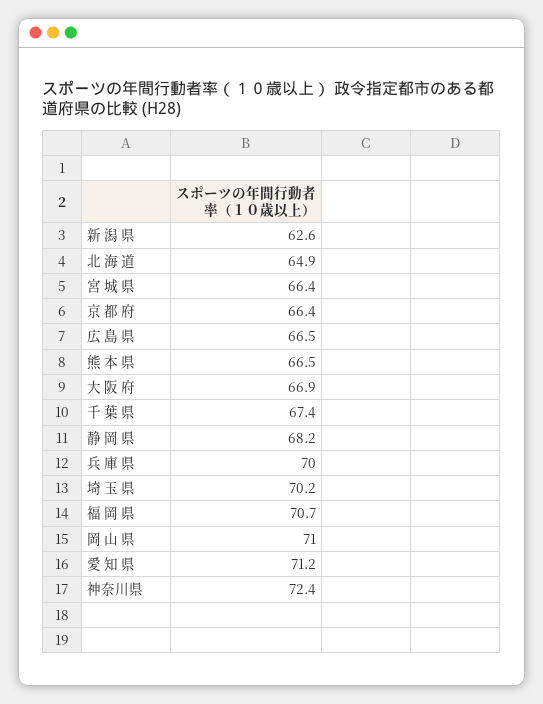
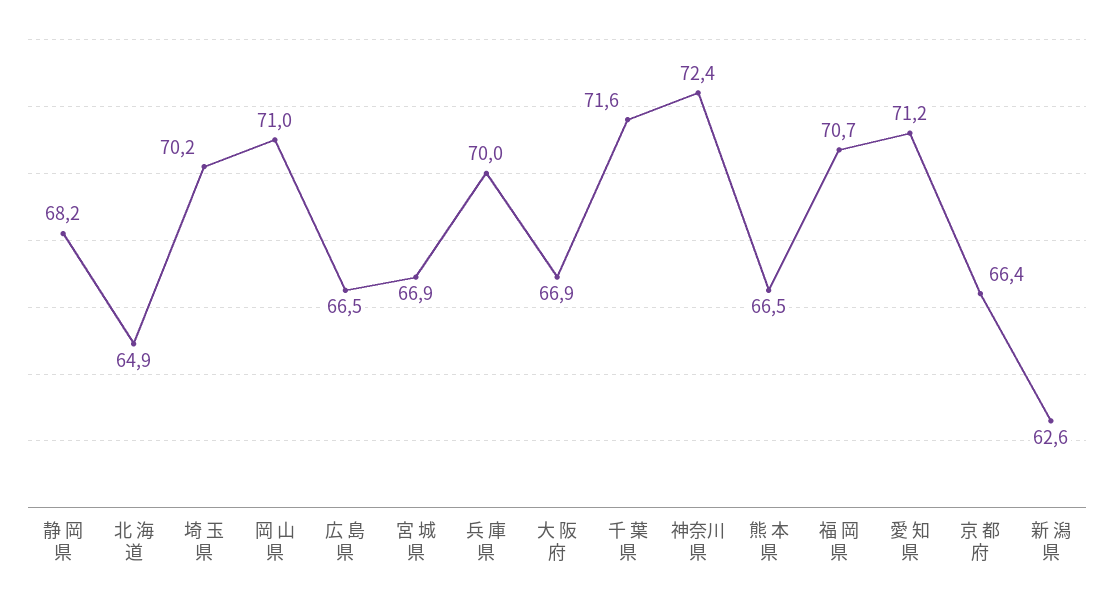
  {
    "新 潟 県": 62.6,
    "北 海 道": 64.9,
-   "宮 城 県": 66.4,
+   "宮 城 県": 66.9,
    "京 都 府": 66.4,
    "広 島 県": 66.5,
    "熊 本 県": 66.5,
    "大 阪 府": 66.9,
-   "千 葉 県": 67.4,
+   "千 葉 県": 71.6,
    "静 岡 県": 68.2,
    "兵 庫 県": 70,
    "埼 玉 県": 70.2,
    "福 岡 県": 70.7,
    "岡 山 県": 71,
    "愛 知 県": 71.2,
    "神奈川県": 72.4
  }

